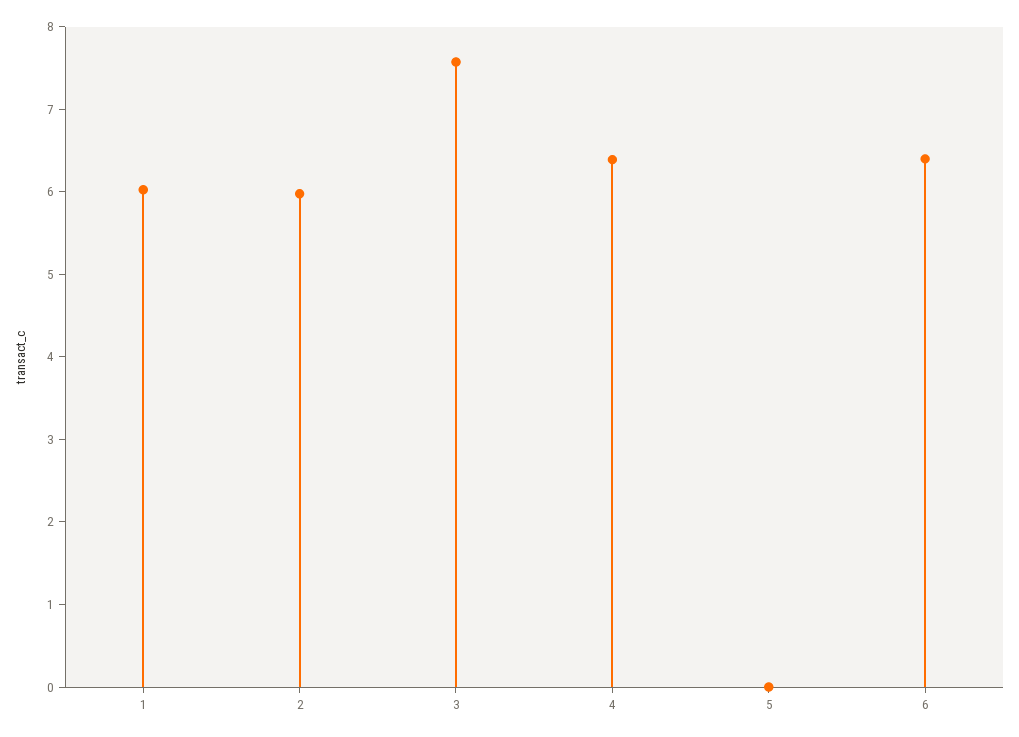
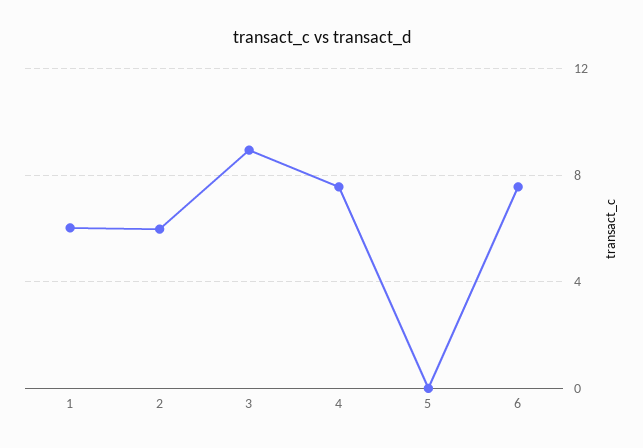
  {
    "1": 6,
    "2": 6,
-   "3": 7.6,
+   "3": 9,
-   "4": 6.4,
+   "4": 7.5,
    "5": 0,
-   "6": 6.4
+   "6": 7.5
  }

